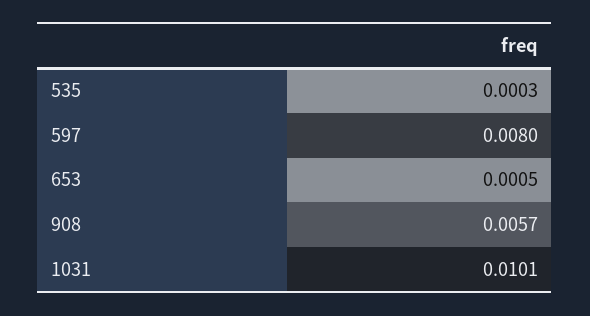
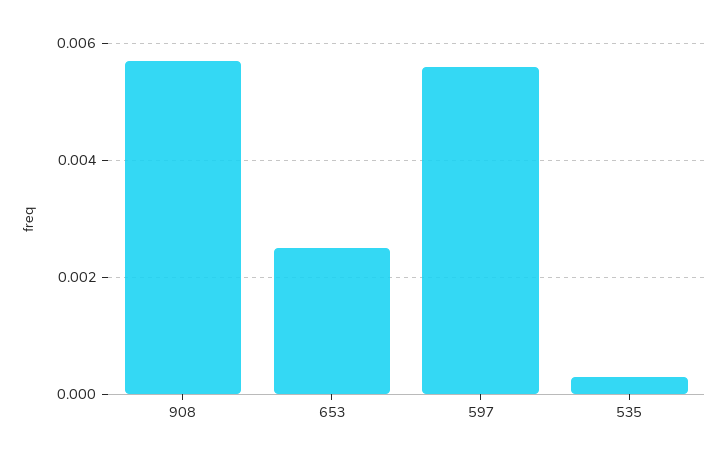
  {
    "535": 0.0003,
-   "597": 0.008,
+   "597": 0.0055,
-   "653": 0.0005,
+   "653": 0.0025,
-   "908": 0.0057,
+   "908": 0.0057
-   "1031": 0.0101
  }

